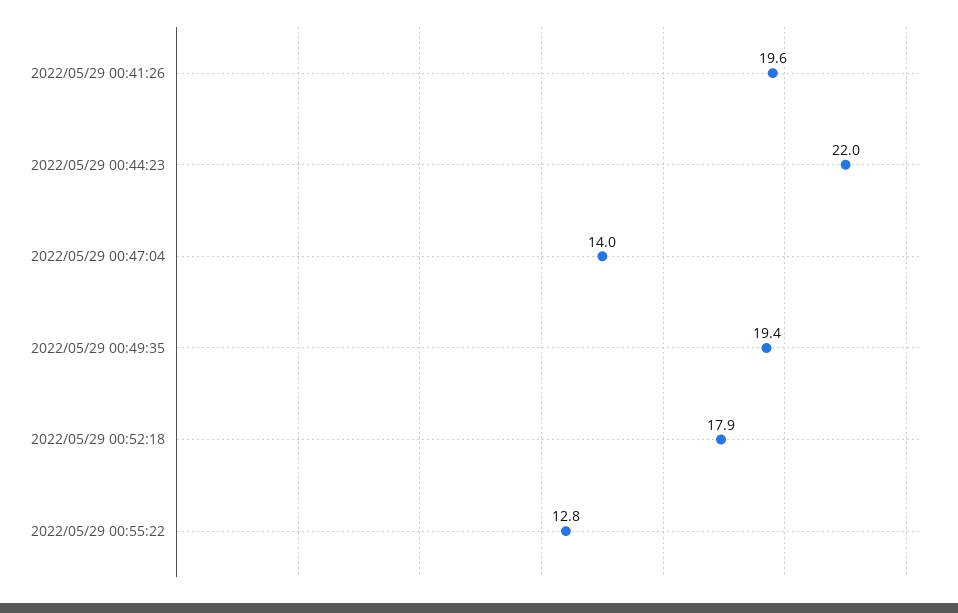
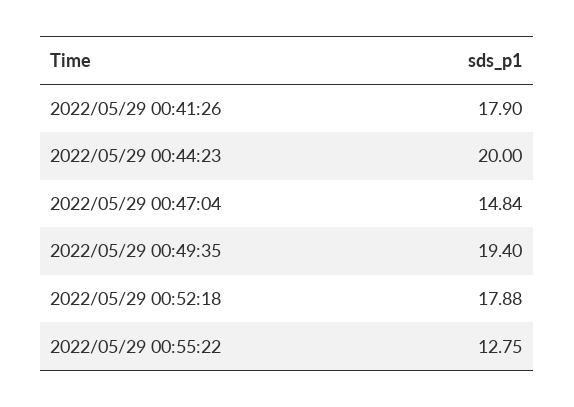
  {
-   "2022/05/29 00:41:26": 19.6,
+   "2022/05/29 00:41:26": 17.9,
-   "2022/05/29 00:44:23": 22,
+   "2022/05/29 00:44:23": 20,
-   "2022/05/29 00:47:04": 14,
+   "2022/05/29 00:47:04": 14.84,
    "2022/05/29 00:49:35": 19.4,
    "2022/05/29 00:52:18": 17.88,
    "2022/05/29 00:55:22": 12.75
  }

